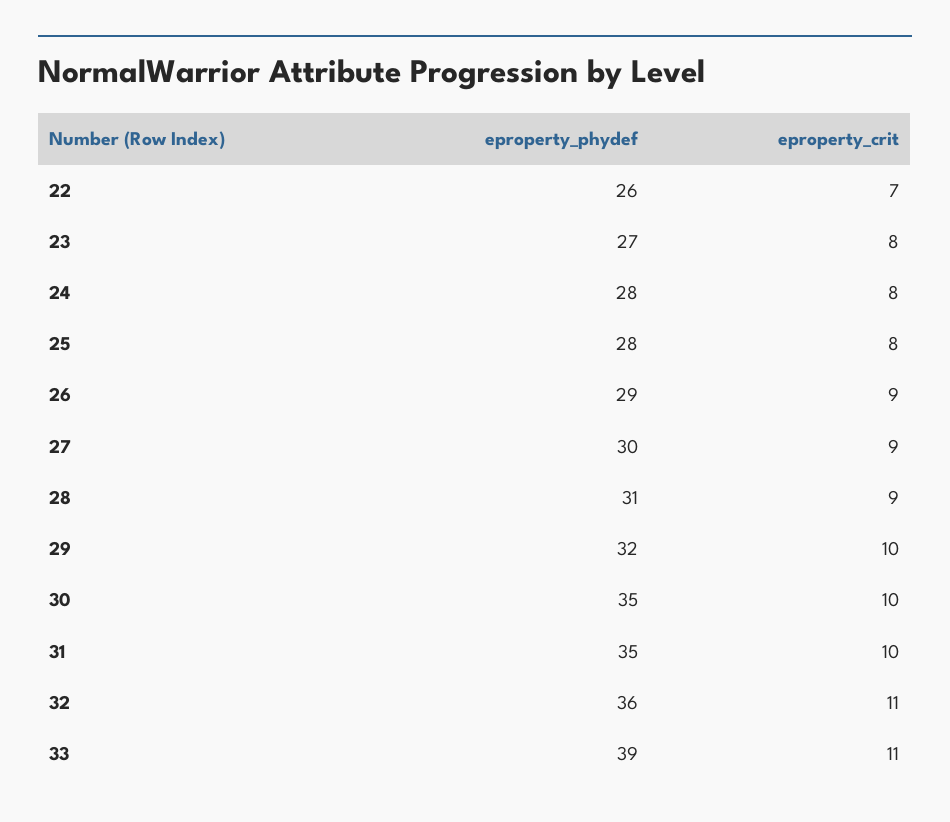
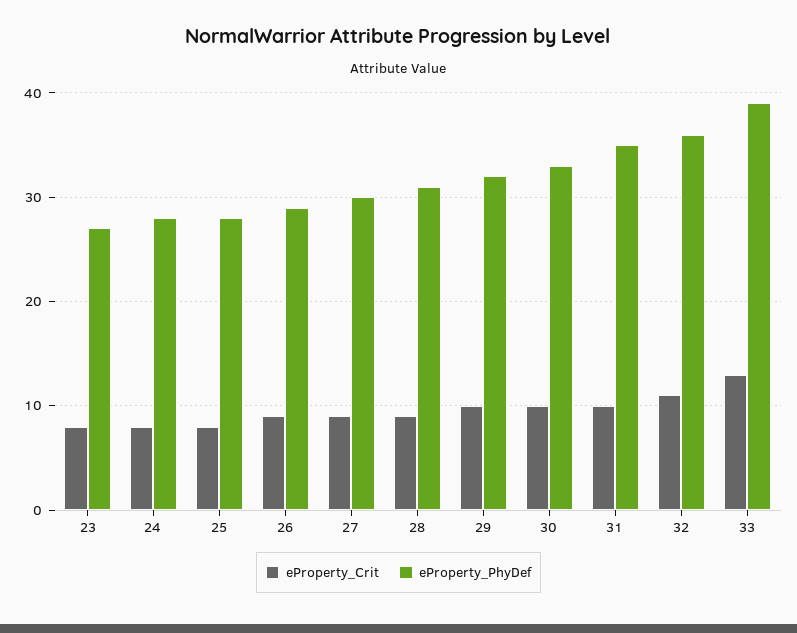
  {
    "eproperty_phydef": {
-     "22": 26,
      "23": 27,
      "24": 28,
      "25": 28,
      "26": 29,
      "27": 30,
      "28": 31,
      "29": 32,
-     "30": 35,
+     "30": 33,
      "31": 35,
      "32": 36,
      "33": 39
    },
    "eproperty_crit": {
-     "22": 7,
      "23": 8,
      "24": 8,
      "25": 8,
      "26": 9,
      "27": 9,
      "28": 9,
      "29": 10,
      "30": 10,
      "31": 10,
      "32": 11,
-     "33": 11
+     "33": 13
    }
  }

